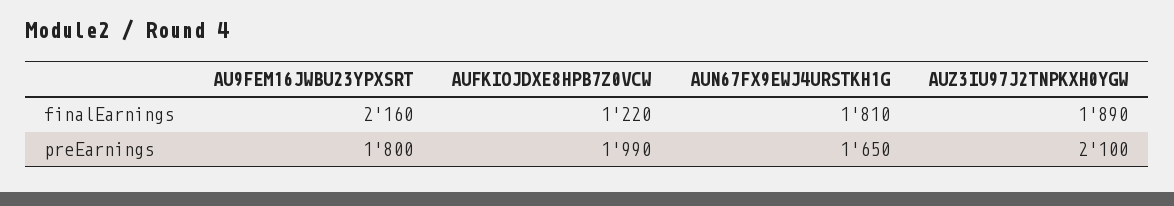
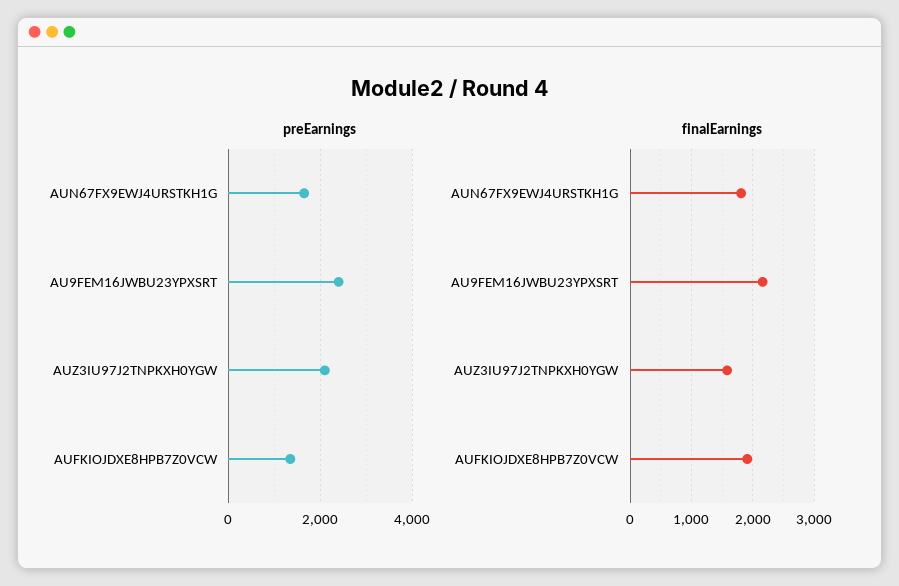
  {
    "finalEarnings": {
      "AU9FEM16JWBU23YPXSRT": 2160,
-     "AUFKIOJDXE8HPB7Z0VCW": 1220,
+     "AUFKIOJDXE8HPB7Z0VCW": 1900,
      "AUN67FX9EWJ4URSTKH1G": 1810,
-     "AUZ3IU97J2TNPKXH0YGW": 1890
+     "AUZ3IU97J2TNPKXH0YGW": 1600
    },
    "preEarnings": {
-     "AU9FEM16JWBU23YPXSRT": 1800,
+     "AU9FEM16JWBU23YPXSRT": 2400,
-     "AUFKIOJDXE8HPB7Z0VCW": 1990,
+     "AUFKIOJDXE8HPB7Z0VCW": 1400,
      "AUN67FX9EWJ4URSTKH1G": 1650,
      "AUZ3IU97J2TNPKXH0YGW": 2100
    }
  }

